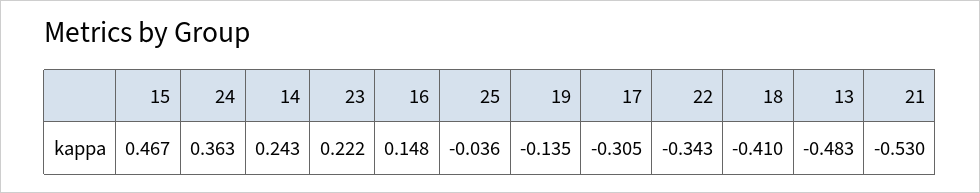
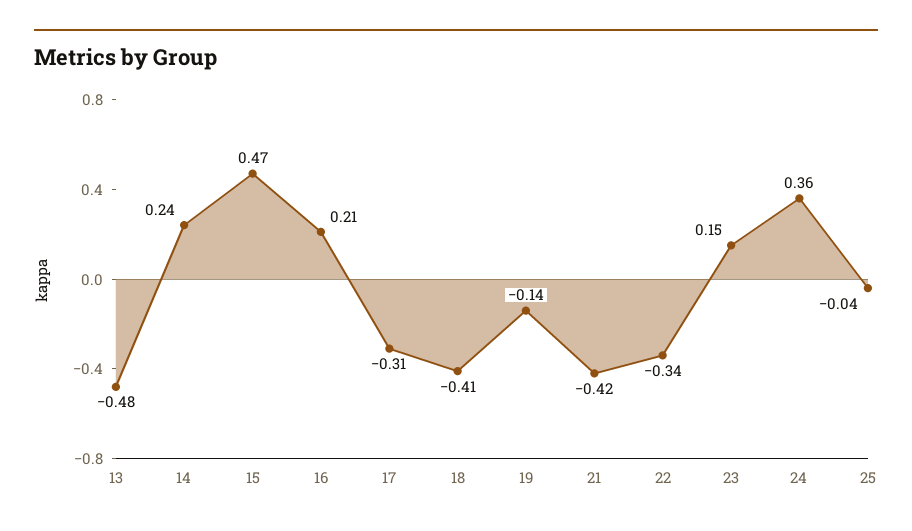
  {
    "15": 0.467,
    "24": 0.363,
    "14": 0.243,
-   "23": 0.222,
+   "23": 0.15,
-   "16": 0.148,
+   "16": 0.21,
    "25": -0.036,
    "19": -0.135,
    "17": -0.305,
    "22": -0.343,
    "18": -0.41,
    "13": -0.483,
-   "21": -0.53
+   "21": -0.42
  }

